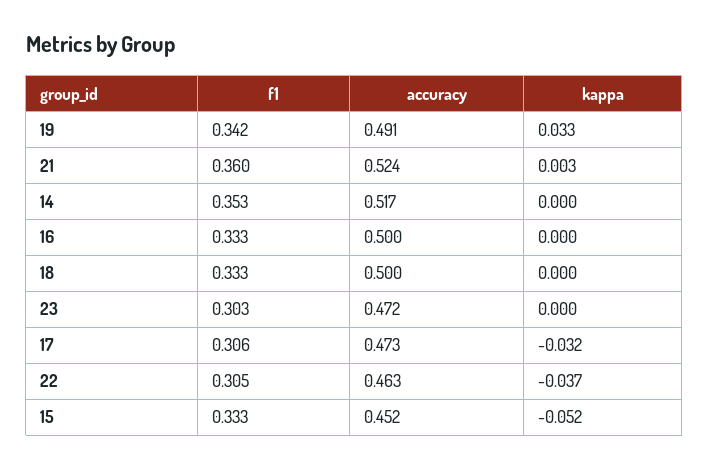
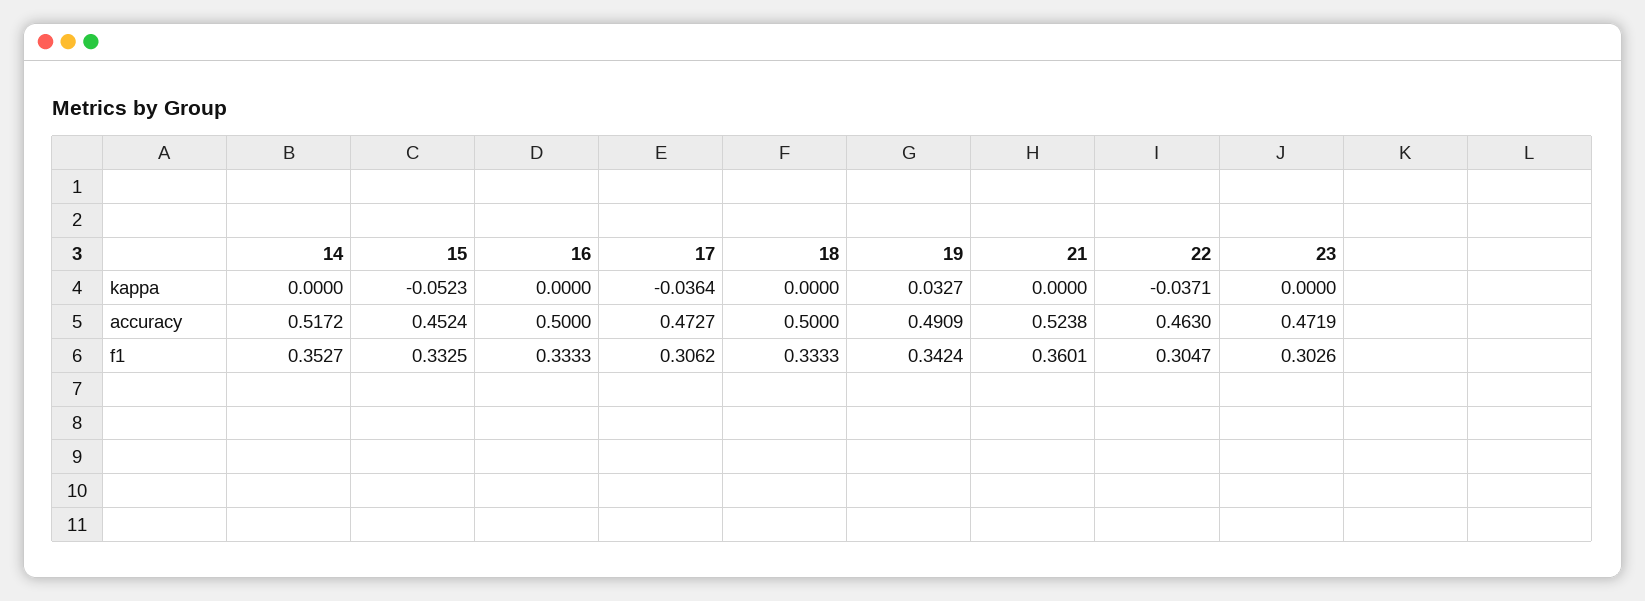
  {
    "f1": {
      "19": 0.3424,
      "21": 0.3601,
      "14": 0.3527,
      "16": 0.3333,
      "18": 0.3333,
      "23": 0.3026,
      "17": 0.3062,
      "22": 0.3047,
      "15": 0.3325
    },
    "accuracy": {
      "19": 0.4909,
      "21": 0.5238,
      "14": 0.5172,
      "16": 0.5,
      "18": 0.5,
      "23": 0.4719,
      "17": 0.4727,
      "22": 0.463,
      "15": 0.4524
    },
    "kappa": {
      "19": 0.0327,
-     "21": 0.003,
+     "21": 0,
      "14": 0,
      "16": 0,
      "18": 0,
      "23": 0,
-     "17": -0.032,
+     "17": -0.0364,
      "22": -0.0371,
      "15": -0.0523
    }
  }

